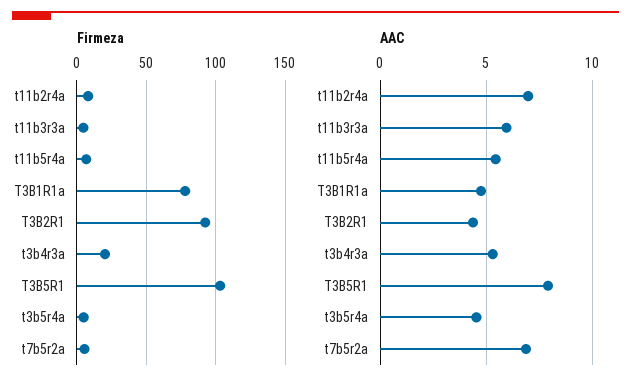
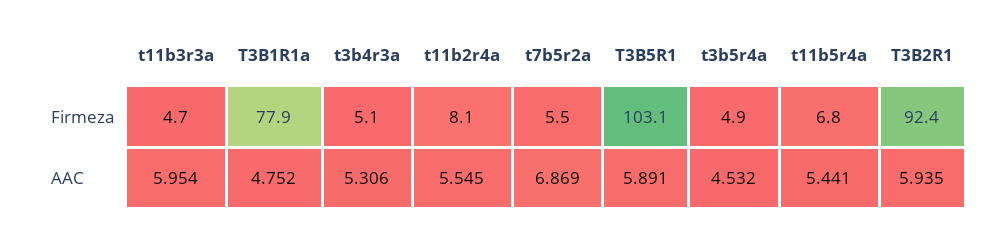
  {
    "Firmeza": {
      "t11b2r4a": 8.1,
      "t11b3r3a": 4.7,
      "t11b5r4a": 6.8,
      "T3B1R1a": 77.9,
      "T3B2R1": 92.4,
-     "t3b4r3a": 20,
+     "t3b4r3a": 5.1,
      "T3B5R1": 103.1,
      "t3b5r4a": 4.9,
      "t7b5r2a": 5.5
    },
    "AAC": {
-     "t11b2r4a": 7,
+     "t11b2r4a": 5.545,
      "t11b3r3a": 5.954,
      "t11b5r4a": 5.441,
      "T3B1R1a": 4.752,
-     "T3B2R1": 4.5,
+     "T3B2R1": 5.935,
      "t3b4r3a": 5.306,
-     "T3B5R1": 8,
+     "T3B5R1": 5.891,
      "t3b5r4a": 4.532,
      "t7b5r2a": 6.869
    }
  }

